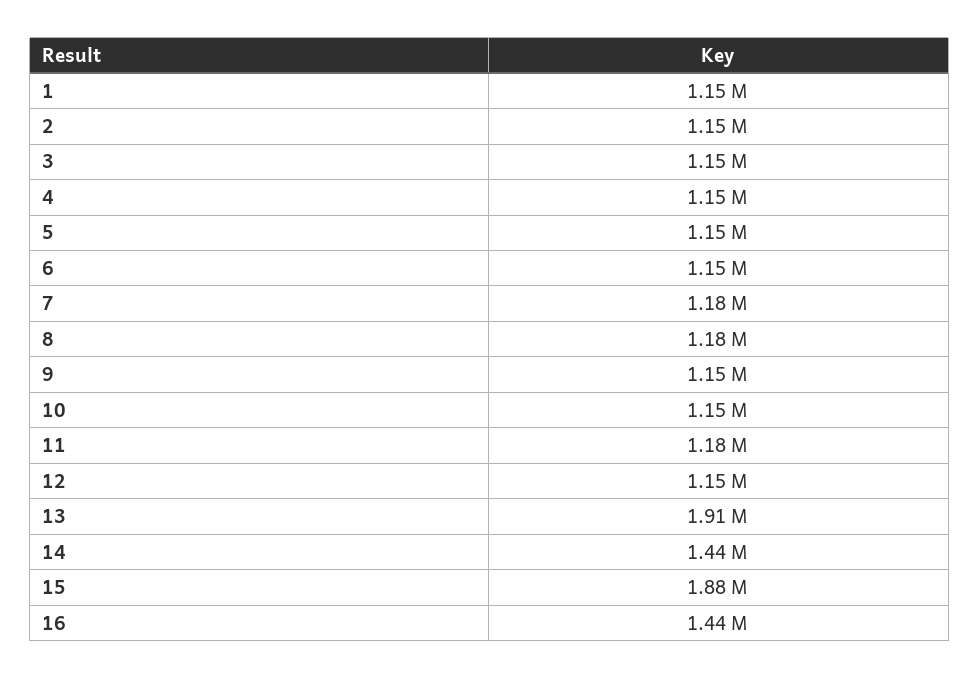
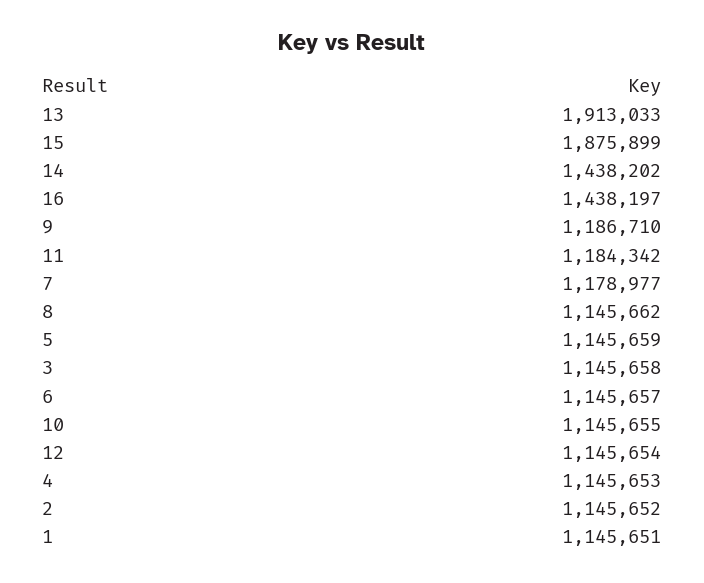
  {
    "1": 1145651,
    "2": 1145652,
    "3": 1145658,
    "4": 1145653,
    "5": 1145659,
    "6": 1145657,
    "7": 1178977,
-   "8": 1180000,
+   "8": 1145662,
-   "9": 1150000,
+   "9": 1186710,
    "10": 1145655,
    "11": 1184342,
    "12": 1145654,
    "13": 1913033,
    "14": 1438202,
    "15": 1875899,
    "16": 1438197
  }

